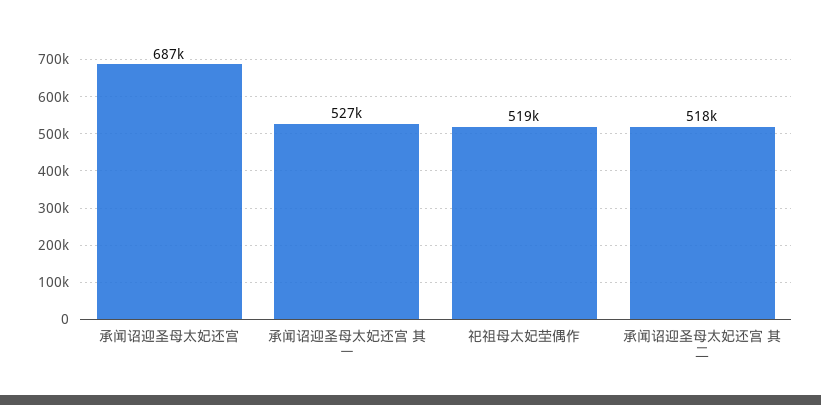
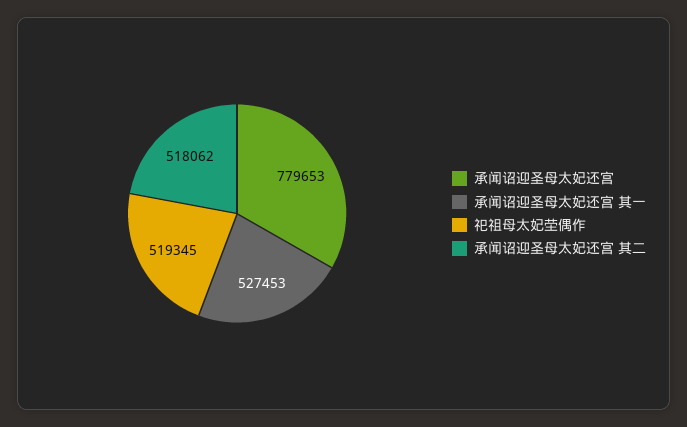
  {
-   "承闻诏迎圣母太妃还宫": 687000,
+   "承闻诏迎圣母太妃还宫": 779653,
    "承闻诏迎圣母太妃还宫 其一": 527453,
    "祀祖母太妃茔偶作": 519345,
    "承闻诏迎圣母太妃还宫 其二": 518062
  }

